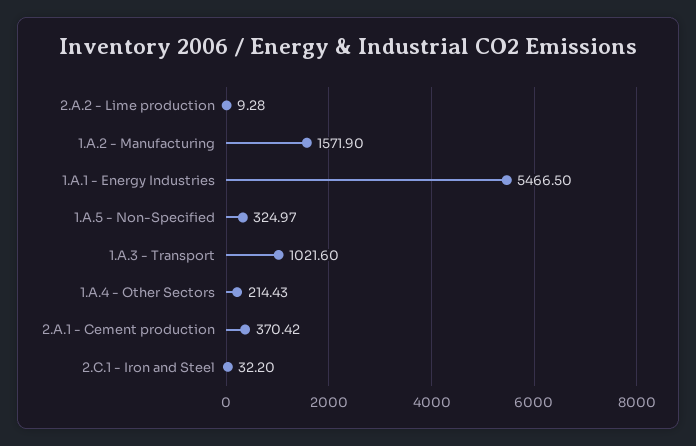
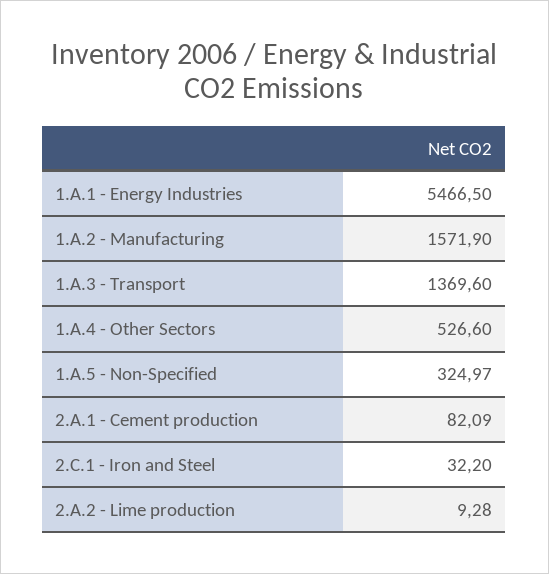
  {
    "2.A.2 - Lime production": 9.28,
    "1.A.2 - Manufacturing": 1571.9,
    "1.A.1 - Energy Industries": 5466.5,
    "1.A.5 - Non-Specified": 324.97,
-   "1.A.3 - Transport": 1021.6,
+   "1.A.3 - Transport": 1369.6,
-   "1.A.4 - Other Sectors": 214.43,
+   "1.A.4 - Other Sectors": 526.6,
-   "2.A.1 - Cement production": 370.42,
+   "2.A.1 - Cement production": 82.09,
    "2.C.1 - Iron and Steel": 32.2
  }

